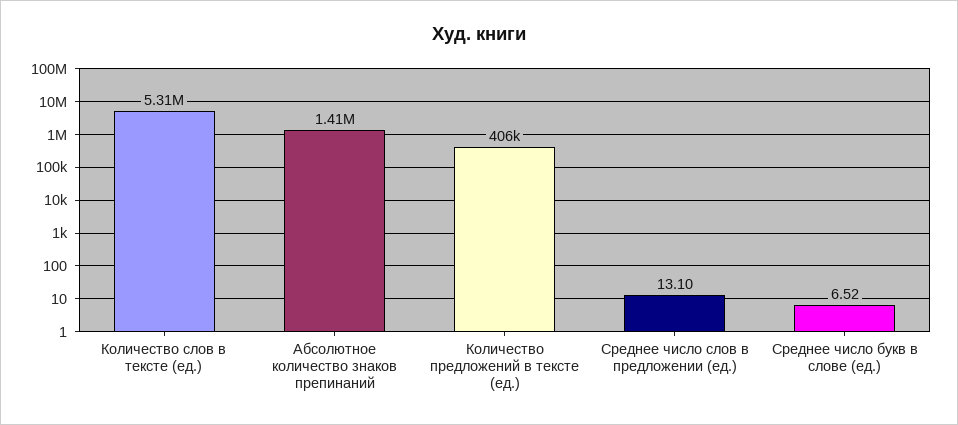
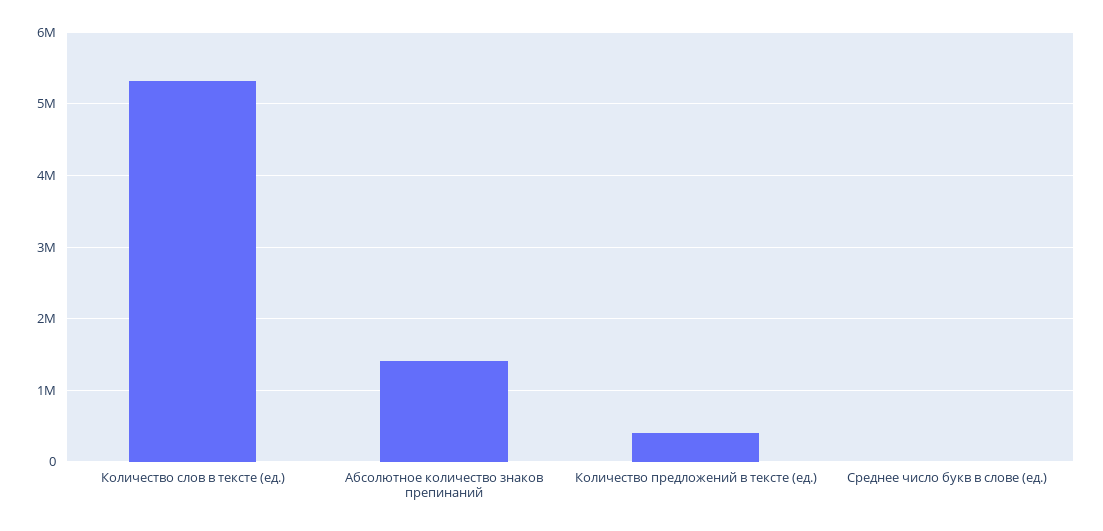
  {
    "Количество слов в тексте (ед.)": 5310000,
    "Абсолютное количество знаков препинаний": 1410000,
    "Количество предложений в тексте (ед.)": 406000,
-   "Среднее число слов в предложении (ед.)": 13.1,
    "Среднее число букв в слове (ед.)": 6.52
  }

